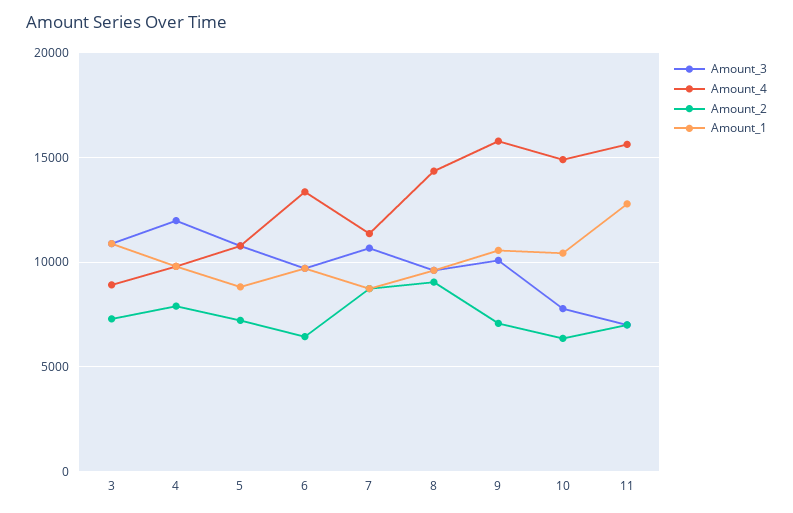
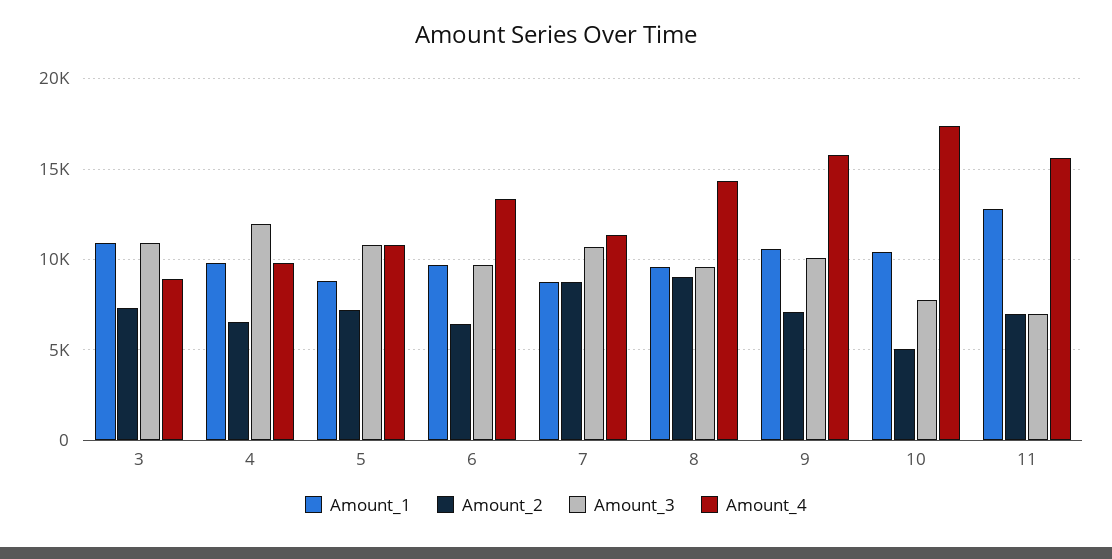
  {
    "Amount_3": {
      "3": 11000,
      "4": 12000,
      "5": 11000,
      "6": 9500,
      "7": 10500,
      "8": 9500,
      "9": 10000,
      "10": 8000,
      "11": 7000
    },
    "Amount_4": {
      "3": 9000,
      "4": 10000,
      "5": 11000,
      "6": 13500,
      "7": 11500,
      "8": 14500,
      "9": 16000,
-     "10": 15000,
+     "10": 17500,
      "11": 15500
    },
    "Amount_2": {
      "3": 7500,
-     "4": 8000,
+     "4": 6500,
      "5": 7000,
      "6": 6500,
      "7": 8500,
      "8": 9000,
      "9": 7000,
-     "10": 6500,
+     "10": 5000,
      "11": 7000
    },
    "Amount_1": {
      "3": 11000,
      "4": 10000,
      "5": 9000,
      "6": 9500,
      "7": 8500,
      "8": 9500,
      "9": 10500,
      "10": 10500,
      "11": 13000
    }
  }

